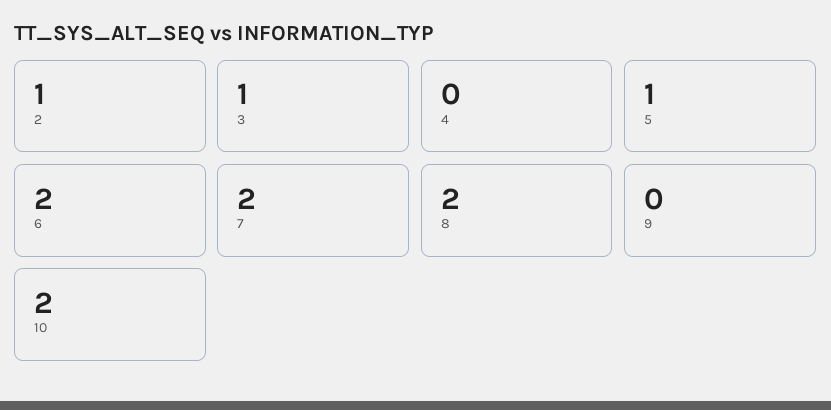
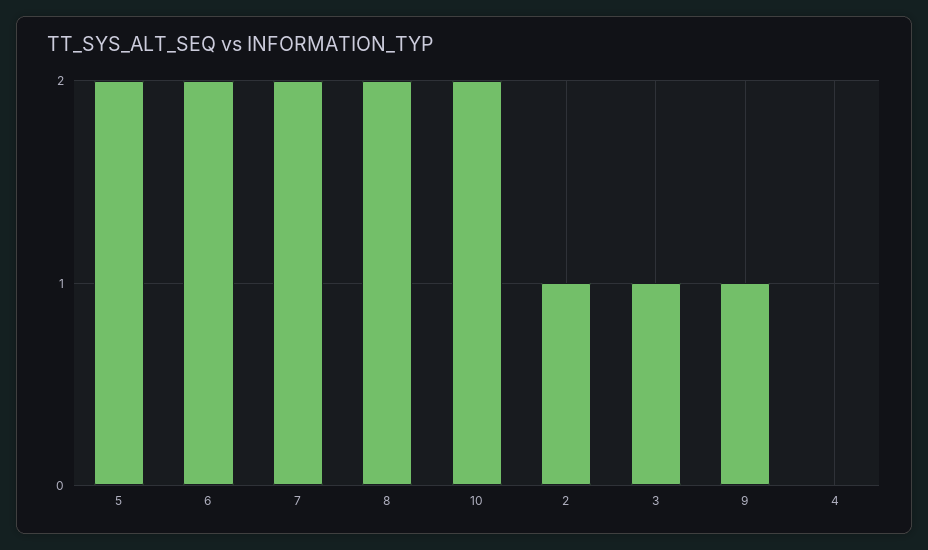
  {
    "2": 1,
    "3": 1,
    "4": 0,
-   "5": 1,
+   "5": 2,
    "6": 2,
    "7": 2,
    "8": 2,
-   "9": 0,
+   "9": 1,
    "10": 2
  }

